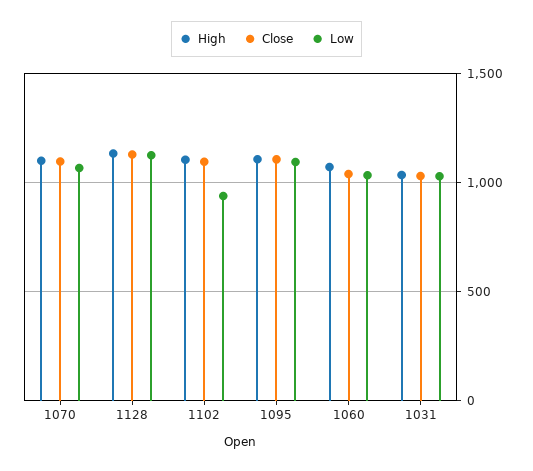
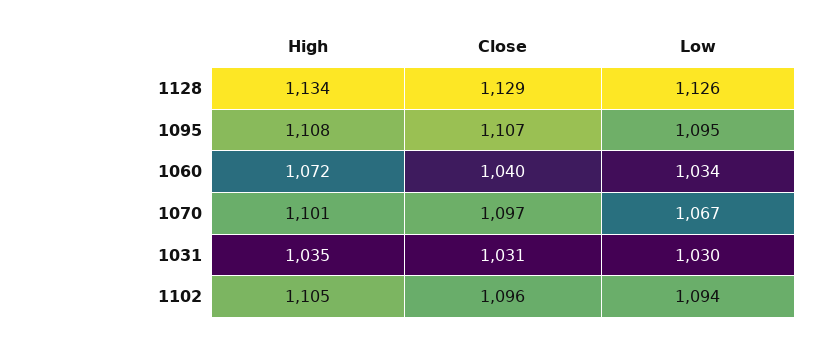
  {
    "High": {
      "1070": 1101,
      "1128": 1134,
      "1102": 1105,
      "1095": 1108,
      "1060": 1072,
      "1031": 1035
    },
    "Close": {
      "1070": 1097,
      "1128": 1129,
      "1102": 1096,
      "1095": 1107,
      "1060": 1040,
      "1031": 1031
    },
    "Low": {
      "1070": 1067,
      "1128": 1126,
-     "1102": 950,
+     "1102": 1094,
      "1095": 1095,
      "1060": 1034,
      "1031": 1030
    }
  }

